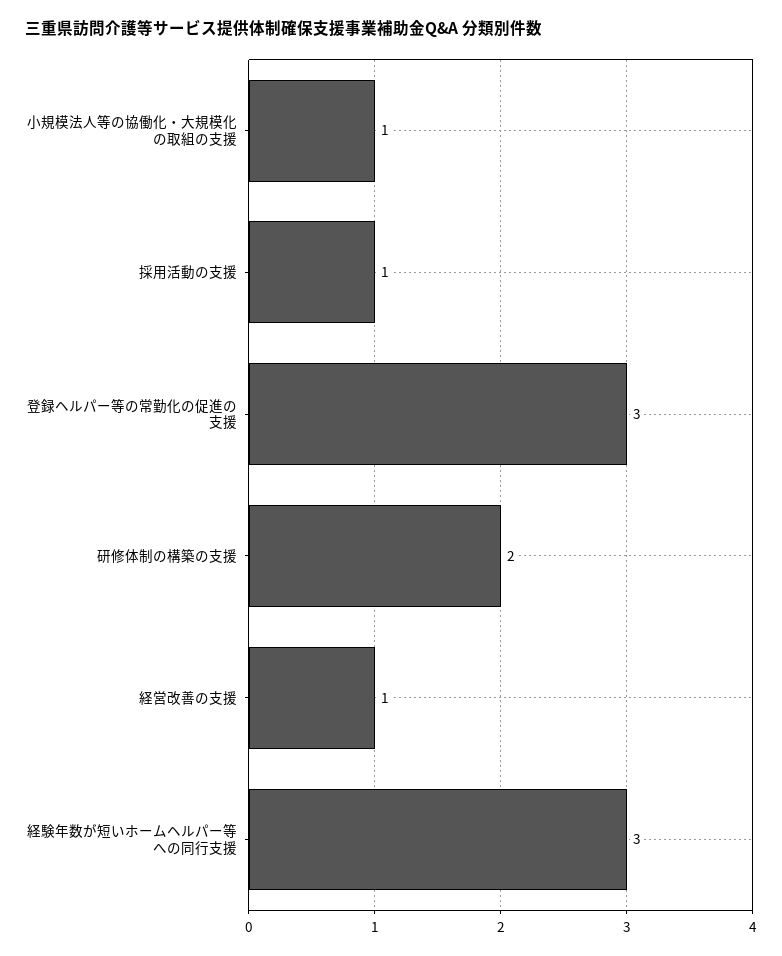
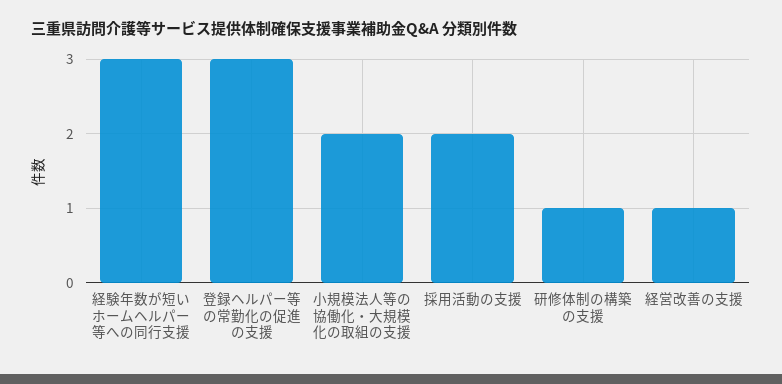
  {
-   "小規模法人等の協働化・大規模化の取組の支援": 1,
+   "小規模法人等の協働化・大規模化の取組の支援": 2,
-   "採用活動の支援": 1,
+   "採用活動の支援": 2,
    "登録ヘルパー等の常勤化の促進の支援": 3,
-   "研修体制の構築の支援": 2,
+   "研修体制の構築の支援": 1,
    "経営改善の支援": 1,
    "経験年数が短いホームヘルパー等への同行支援": 3
  }

